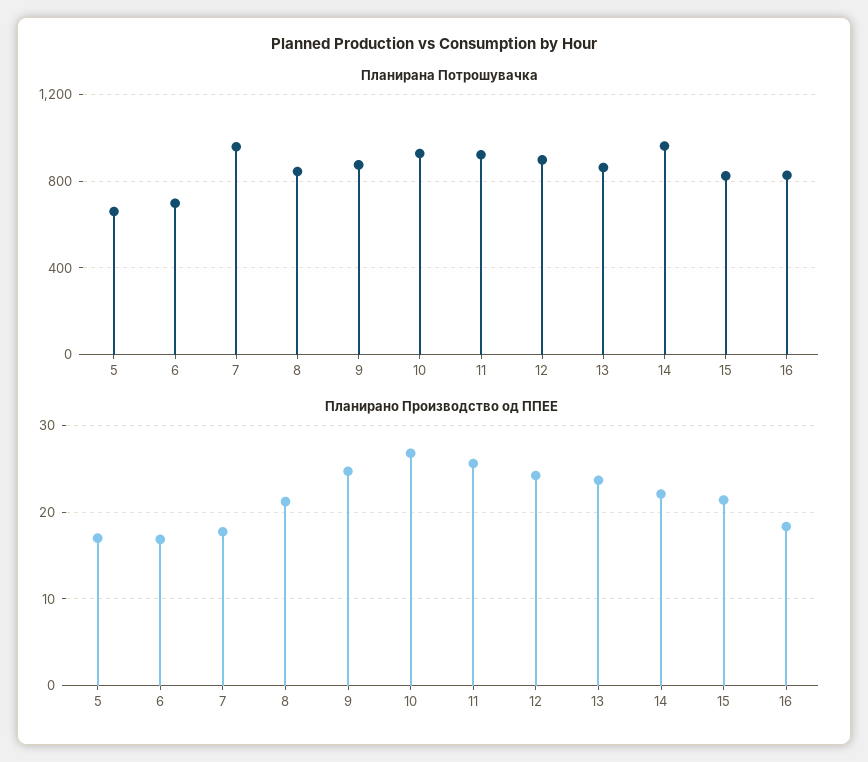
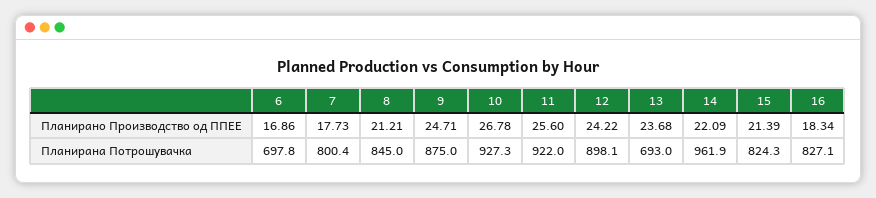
  {
    "Планирана Потрошувачка": {
-     "5": 650,
      "6": 697.8,
-     "7": 950,
+     "7": 800.4,
      "8": 845,
      "9": 875,
      "10": 927.3,
      "11": 922,
      "12": 898.1,
-     "13": 850,
+     "13": 693,
      "14": 961.9,
      "15": 824.3,
      "16": 827.1
    },
    "Планирано Производство од ППЕЕ": {
-     "5": 17,
      "6": 16.86,
      "7": 17.73,
      "8": 21.21,
      "9": 24.71,
      "10": 26.78,
      "11": 25.6,
      "12": 24.22,
      "13": 23.68,
      "14": 22.09,
      "15": 21.39,
      "16": 18.34
    }
  }

